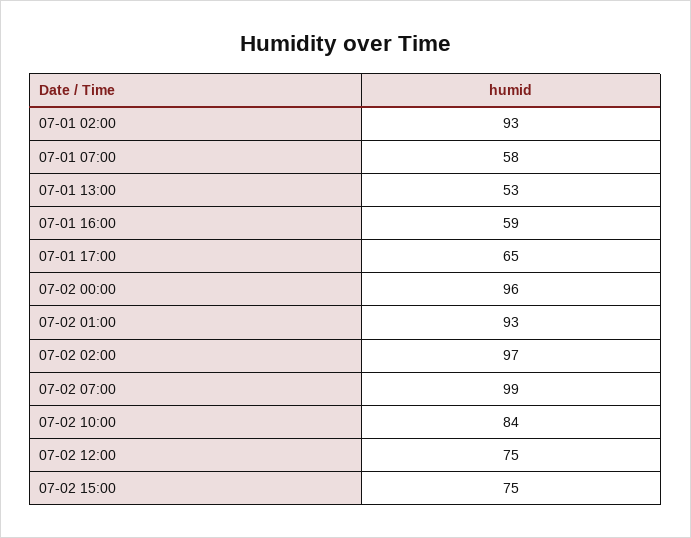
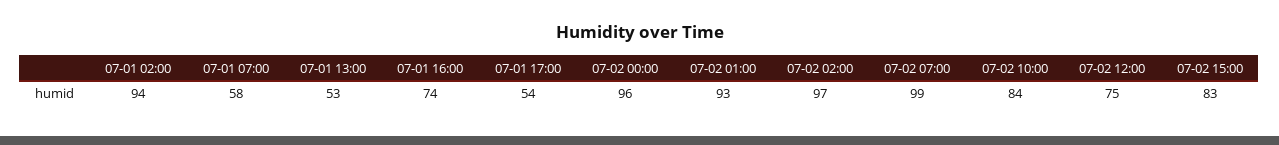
  {
-   "07-01 02:00": 93,
+   "07-01 02:00": 94,
    "07-01 07:00": 58,
    "07-01 13:00": 53,
-   "07-01 16:00": 59,
+   "07-01 16:00": 74,
-   "07-01 17:00": 65,
+   "07-01 17:00": 54,
    "07-02 00:00": 96,
    "07-02 01:00": 93,
    "07-02 02:00": 97,
    "07-02 07:00": 99,
    "07-02 10:00": 84,
    "07-02 12:00": 75,
-   "07-02 15:00": 75
+   "07-02 15:00": 83
  }

